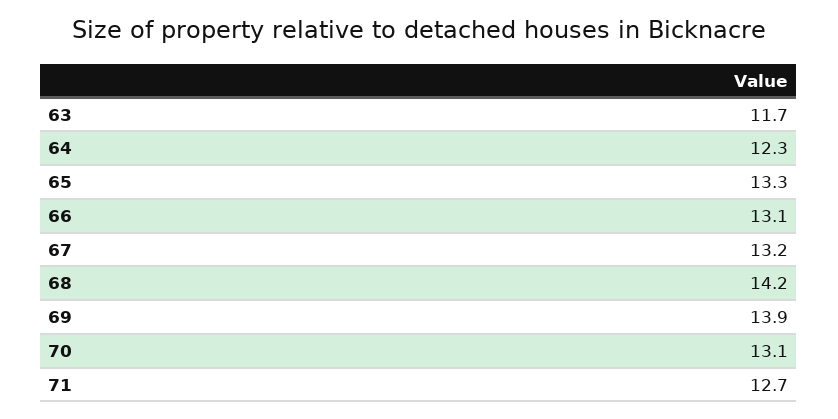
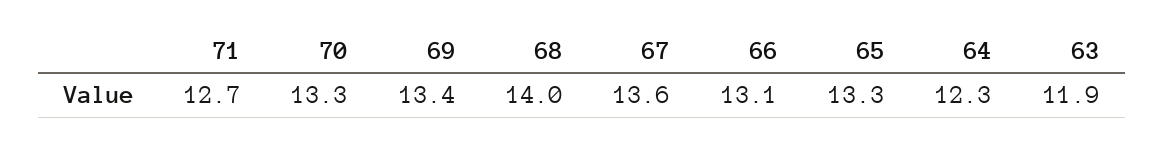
  {
-   "63": 11.7,
+   "63": 11.9,
    "64": 12.3,
    "65": 13.3,
    "66": 13.1,
-   "67": 13.2,
+   "67": 13.6,
-   "68": 14.2,
+   "68": 14,
-   "69": 13.9,
+   "69": 13.4,
-   "70": 13.1,
+   "70": 13.3,
    "71": 12.7
  }

